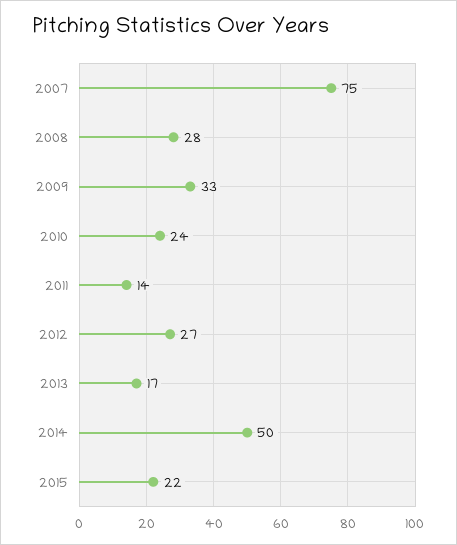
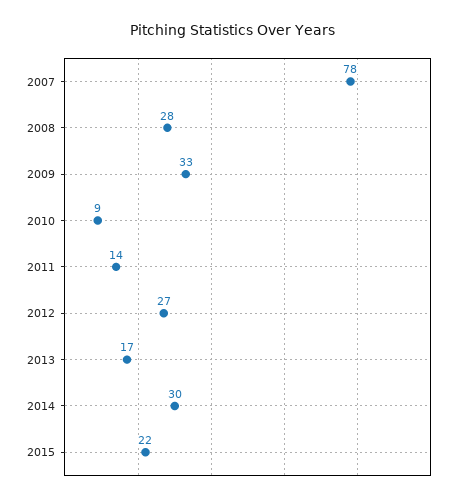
  {
-   "2007": 75,
+   "2007": 78,
    "2008": 28,
    "2009": 33,
-   "2010": 24,
+   "2010": 9,
    "2011": 14,
    "2012": 27,
    "2013": 17,
-   "2014": 50,
+   "2014": 30,
    "2015": 22
  }

